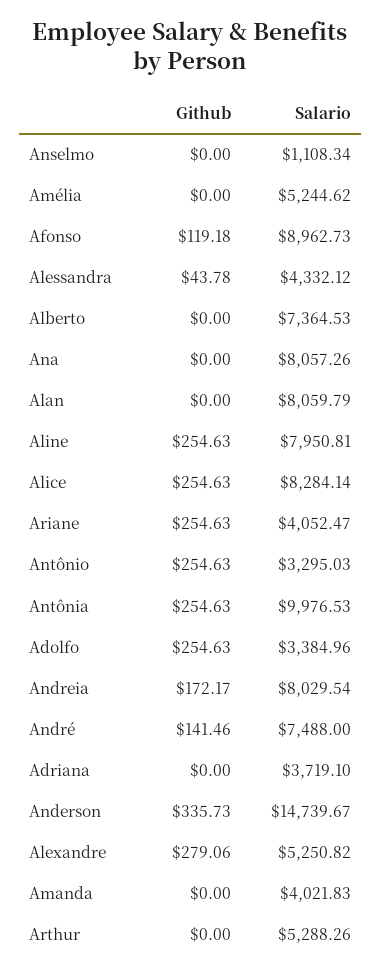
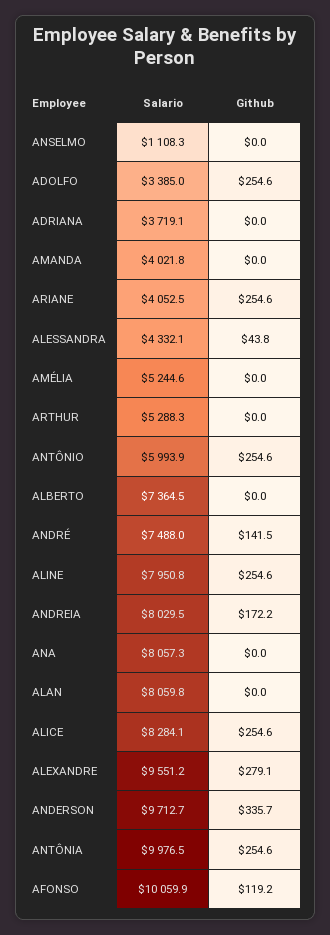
  {
    "Github": {
      "Anselmo": 0,
      "Amélia": 0,
      "Afonso": 119.18,
      "Alessandra": 43.78,
      "Alberto": 0,
      "Ana": 0,
      "Alan": 0,
      "Aline": 254.63,
      "Alice": 254.63,
      "Ariane": 254.63,
      "Antônio": 254.63,
      "Antônia": 254.63,
      "Adolfo": 254.63,
      "Andreia": 172.17,
      "André": 141.46,
      "Adriana": 0,
      "Anderson": 335.73,
      "Alexandre": 279.06,
      "Amanda": 0,
      "Arthur": 0
    },
    "Salario": {
      "Anselmo": 1108.34,
      "Amélia": 5244.62,
-     "Afonso": 8962.73,
+     "Afonso": 10059.9,
      "Alessandra": 4332.12,
      "Alberto": 7364.53,
      "Ana": 8057.26,
      "Alan": 8059.79,
      "Aline": 7950.81,
      "Alice": 8284.14,
      "Ariane": 4052.47,
-     "Antônio": 3295.03,
+     "Antônio": 5993.9,
      "Antônia": 9976.53,
      "Adolfo": 3384.96,
      "Andreia": 8029.54,
      "André": 7488,
      "Adriana": 3719.1,
-     "Anderson": 14739.67,
+     "Anderson": 9712.7,
-     "Alexandre": 5250.82,
+     "Alexandre": 9551.2,
      "Amanda": 4021.83,
      "Arthur": 5288.26
    }
  }

